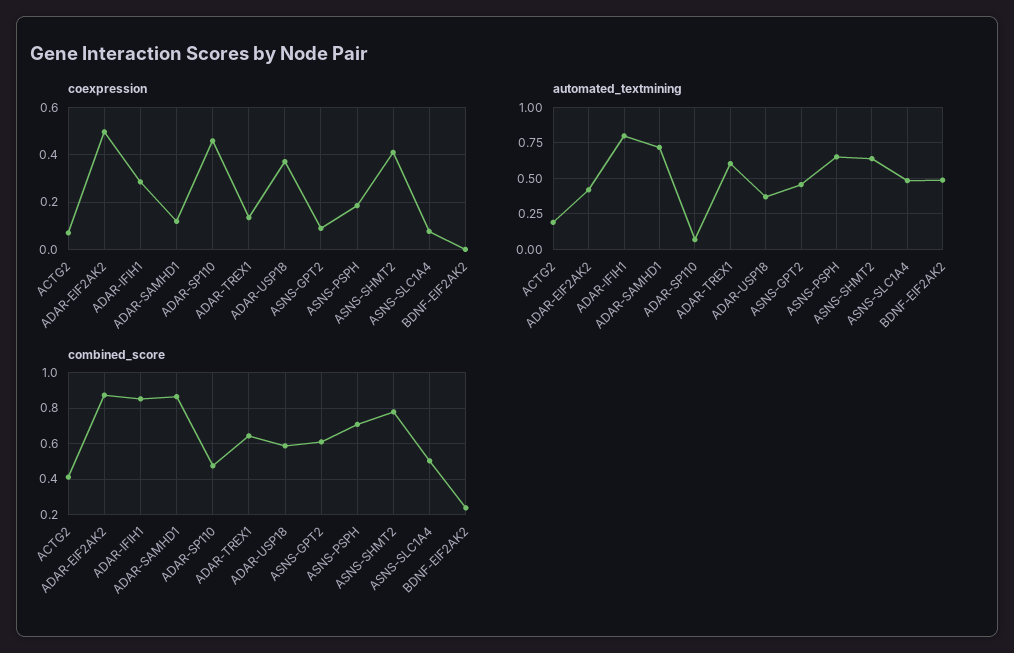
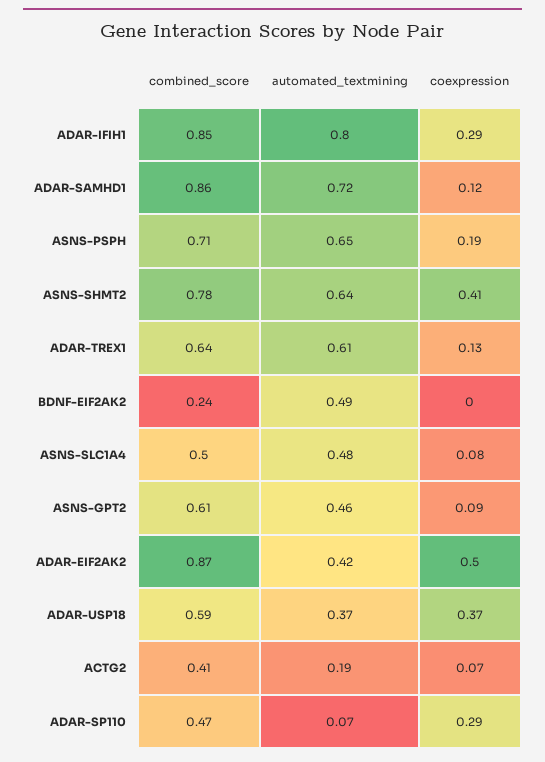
  {
    "coexpression": {
      "ACTG2": 0.07,
      "ADAR-EIF2AK2": 0.5,
      "ADAR-IFIH1": 0.29,
      "ADAR-SAMHD1": 0.12,
-     "ADAR-SP110": 0.45,
+     "ADAR-SP110": 0.29,
      "ADAR-TREX1": 0.13,
      "ADAR-USP18": 0.37,
      "ASNS-GPT2": 0.09,
      "ASNS-PSPH": 0.19,
      "ASNS-SHMT2": 0.41,
      "ASNS-SLC1A4": 0.08,
      "BDNF-EIF2AK2": 0
    },
    "automated_textmining": {
      "ACTG2": 0.19,
      "ADAR-EIF2AK2": 0.42,
      "ADAR-IFIH1": 0.8,
      "ADAR-SAMHD1": 0.72,
      "ADAR-SP110": 0.07,
      "ADAR-TREX1": 0.61,
      "ADAR-USP18": 0.37,
      "ASNS-GPT2": 0.46,
      "ASNS-PSPH": 0.65,
      "ASNS-SHMT2": 0.64,
      "ASNS-SLC1A4": 0.48,
      "BDNF-EIF2AK2": 0.49
    },
    "combined_score": {
      "ACTG2": 0.41,
      "ADAR-EIF2AK2": 0.87,
      "ADAR-IFIH1": 0.85,
      "ADAR-SAMHD1": 0.86,
      "ADAR-SP110": 0.47,
      "ADAR-TREX1": 0.64,
      "ADAR-USP18": 0.59,
      "ASNS-GPT2": 0.61,
      "ASNS-PSPH": 0.71,
      "ASNS-SHMT2": 0.78,
      "ASNS-SLC1A4": 0.5,
      "BDNF-EIF2AK2": 0.24
    }
  }

